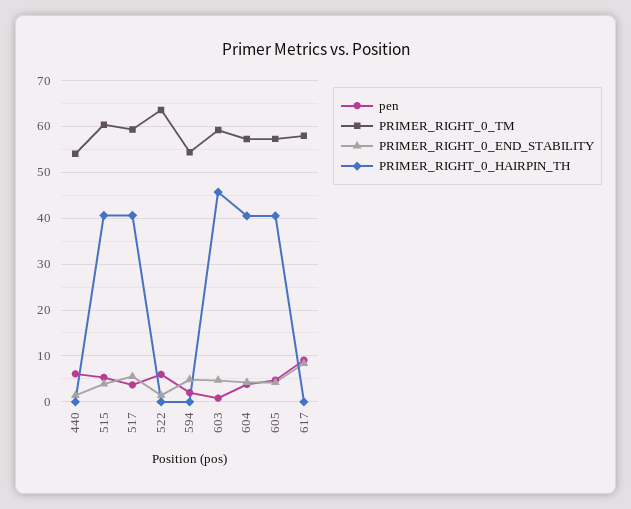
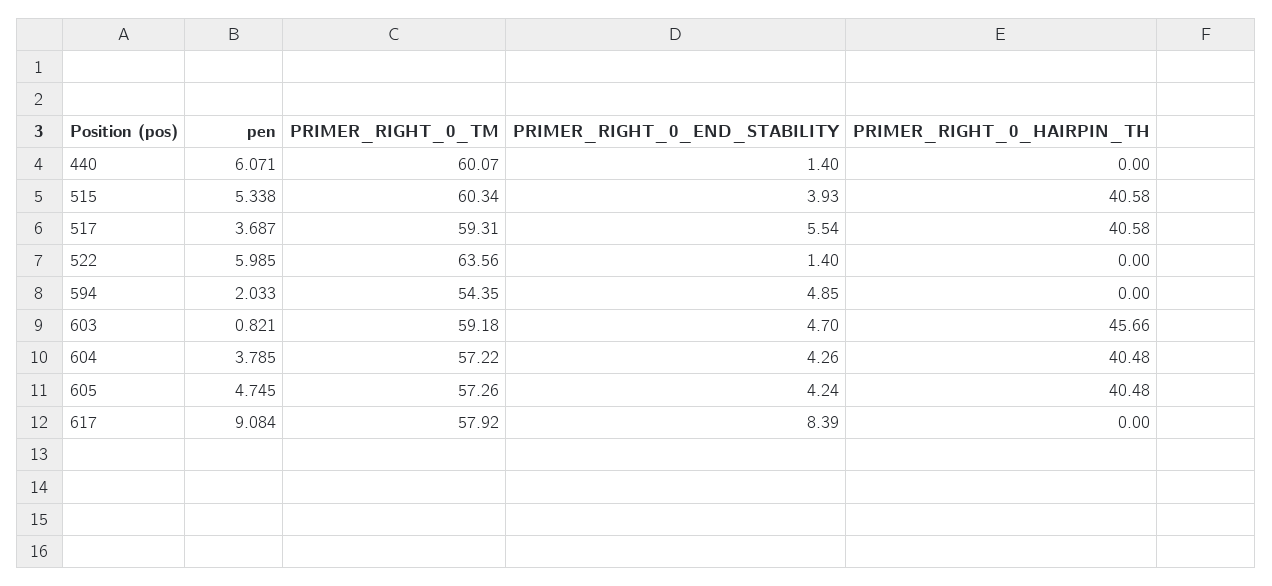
  {
    "pen": {
      "440": 6.071,
      "515": 5.338,
      "517": 3.687,
      "522": 5.985,
      "594": 2.033,
      "603": 0.821,
      "604": 3.785,
      "605": 4.745,
      "617": 9.084
    },
    "PRIMER_RIGHT_0_TM": {
-     "440": 54,
+     "440": 60.07,
      "515": 60.34,
      "517": 59.31,
      "522": 63.56,
      "594": 54.35,
      "603": 59.18,
      "604": 57.22,
      "605": 57.26,
      "617": 57.92
    },
    "PRIMER_RIGHT_0_END_STABILITY": {
      "440": 1.4,
      "515": 3.93,
      "517": 5.54,
      "522": 1.4,
      "594": 4.85,
      "603": 4.7,
      "604": 4.26,
      "605": 4.24,
      "617": 8.39
    },
    "PRIMER_RIGHT_0_HAIRPIN_TH": {
      "440": 0,
      "515": 40.58,
      "517": 40.58,
      "522": 0,
      "594": 0,
      "603": 45.66,
      "604": 40.48,
      "605": 40.48,
      "617": 0
    }
  }

